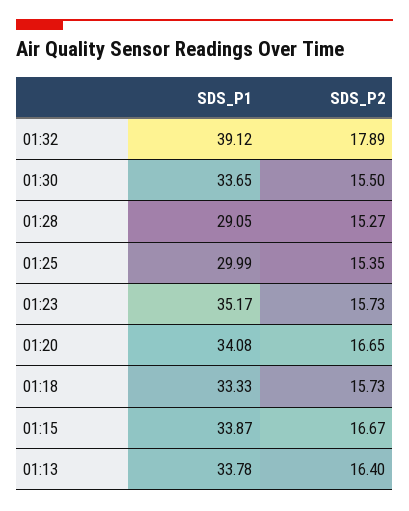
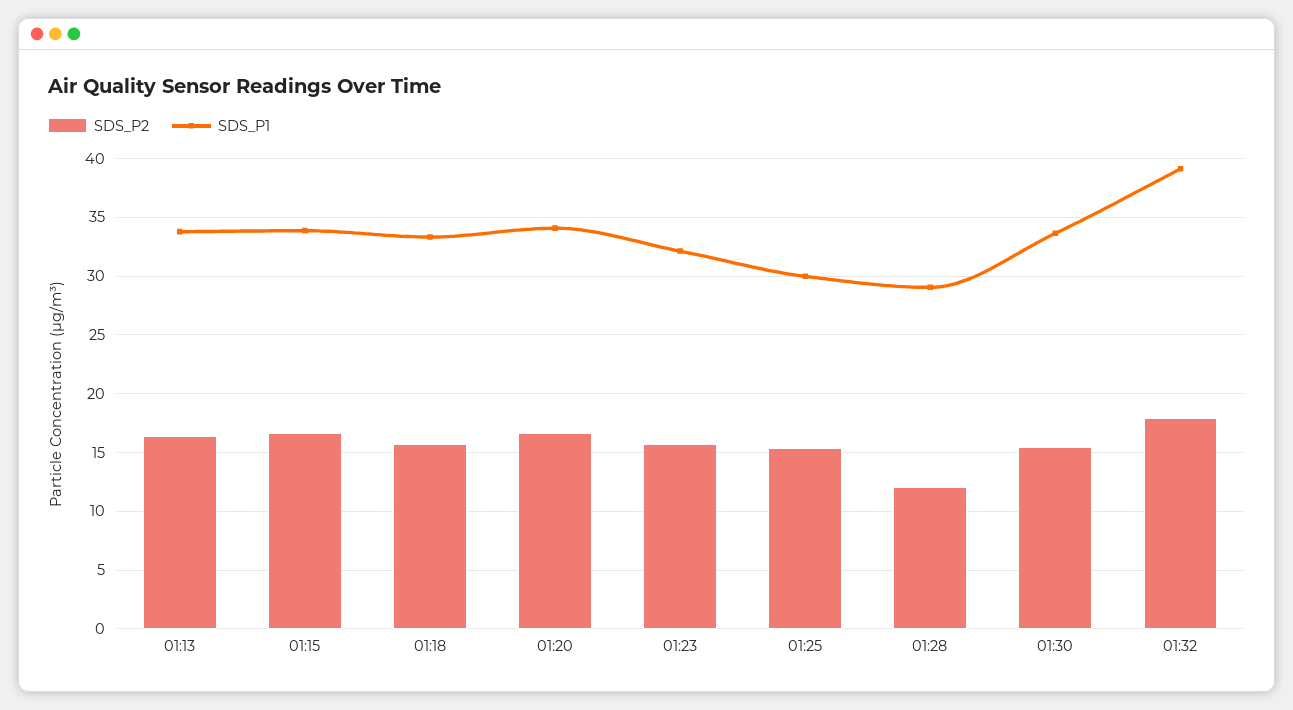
  {
    "SDS_P1": {
      "01:32": 39.12,
      "01:30": 33.65,
      "01:28": 29.05,
      "01:25": 29.99,
-     "01:23": 35.17,
+     "01:23": 32,
      "01:20": 34.08,
      "01:18": 33.33,
      "01:15": 33.87,
      "01:13": 33.78
    },
    "SDS_P2": {
      "01:32": 17.89,
      "01:30": 15.5,
-     "01:28": 15.27,
+     "01:28": 12,
      "01:25": 15.35,
      "01:23": 15.73,
      "01:20": 16.65,
      "01:18": 15.73,
      "01:15": 16.67,
      "01:13": 16.4
    }
  }

